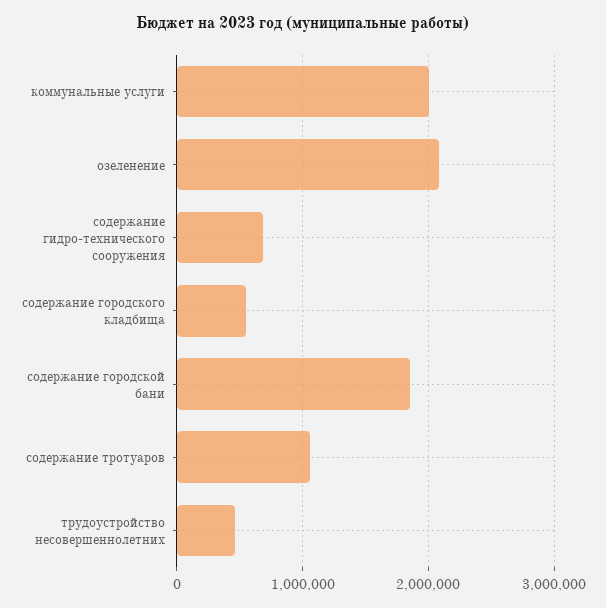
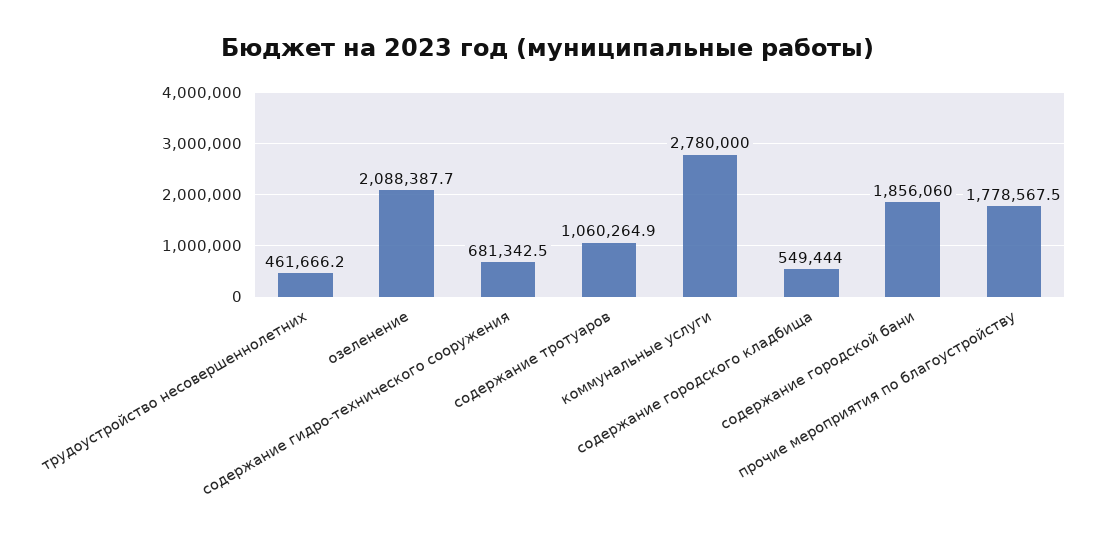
  {
-   "коммунальные услуги": 2000000,
+   "коммунальные услуги": 2780000,
    "озеленение": 2088387.7,
    "содержание гидро-технического сооружения": 681342.5,
    "содержание городского кладбища": 549444,
    "содержание городской бани": 1856060,
    "содержание тротуаров": 1060264.9,
-   "трудоустройство несовершеннолетних": 461666.2
+   "трудоустройство несовершеннолетних": 461666.2,
+   "прочие мероприятия по благоустройству": 1778567.5
  }

